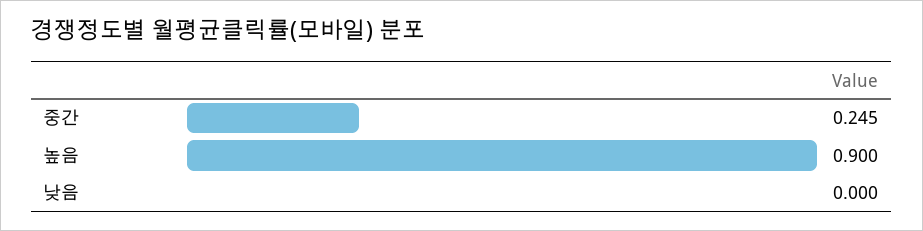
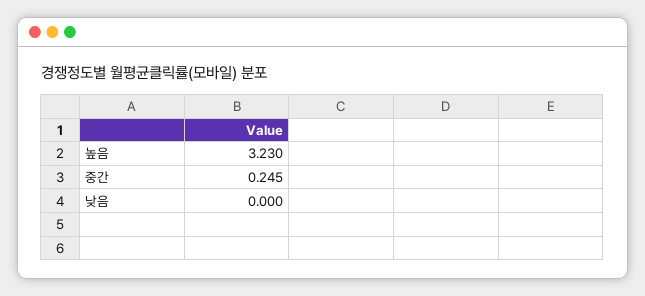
  {
    "중간": 0.245,
-   "높음": 0.9,
+   "높음": 3.23,
    "낮음": 0
  }

